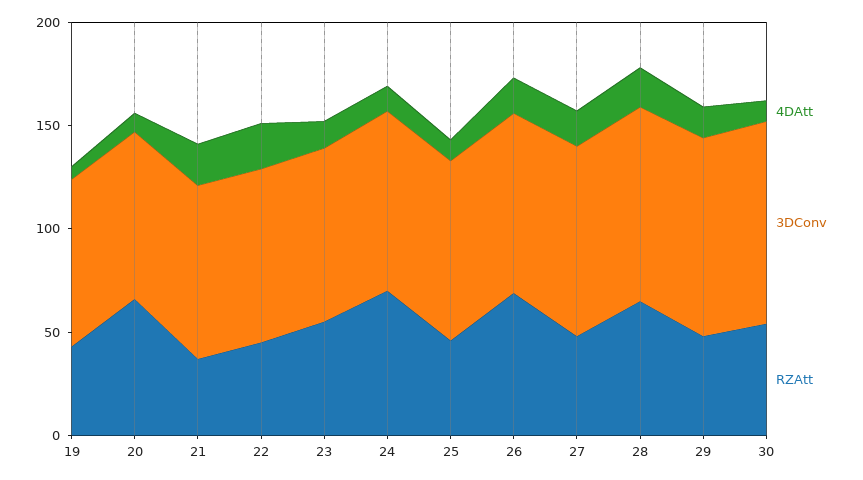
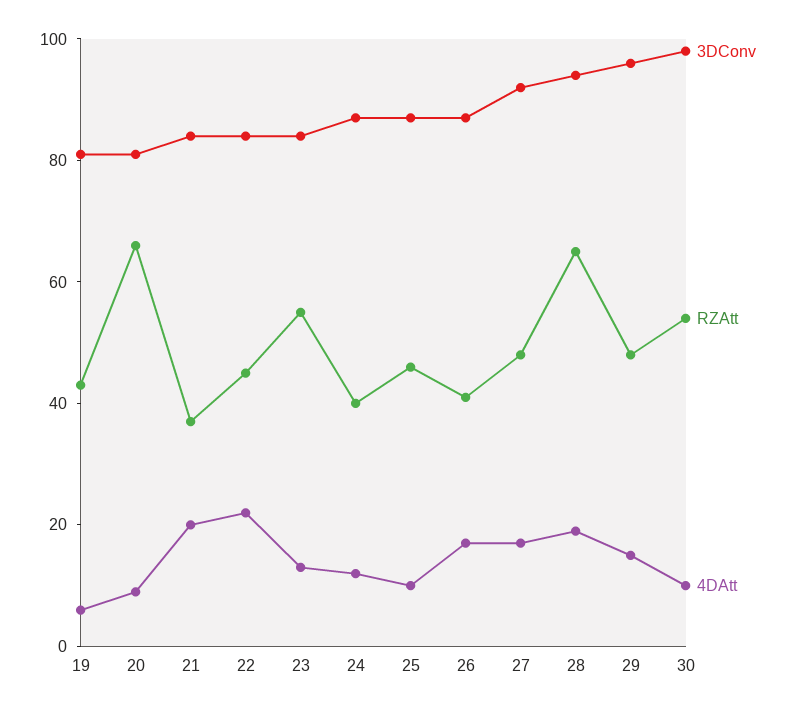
  {
    "4DAtt": {
      "19": 5,
      "20": 10,
      "21": 20,
      "22": 20,
      "23": 15,
      "24": 10,
      "25": 10,
      "26": 15,
      "27": 15,
      "28": 20,
      "29": 15,
      "30": 10
    },
    "3DConv": {
      "19": 80,
      "20": 80,
      "21": 85,
      "22": 85,
      "23": 85,
      "24": 85,
      "25": 85,
      "26": 85,
      "27": 90,
      "28": 95,
      "29": 95,
      "30": 100
    },
    "RZAtt": {
      "19": 45,
      "20": 65,
      "21": 35,
      "22": 45,
      "23": 55,
-     "24": 70,
+     "24": 40,
      "25": 45,
-     "26": 70,
+     "26": 40,
      "27": 50,
      "28": 65,
      "29": 50,
      "30": 55
    }
  }

